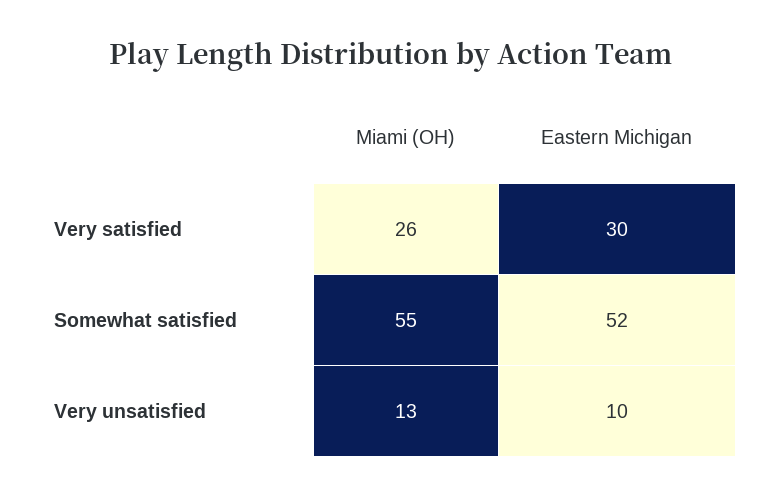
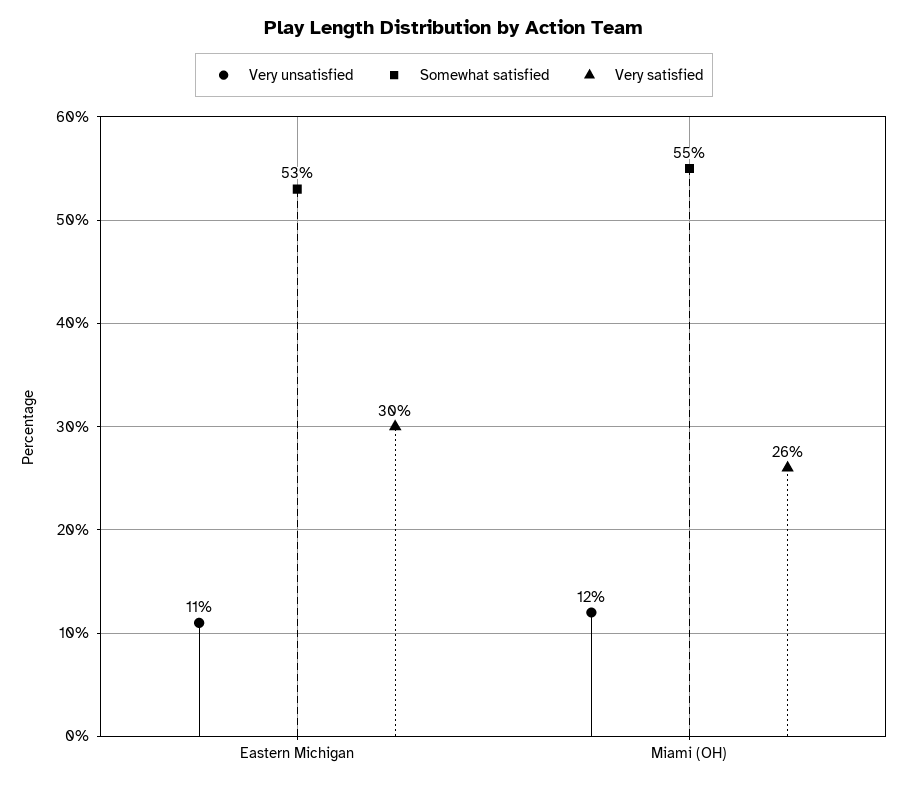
  {
    "Very satisfied": {
      "Miami (OH)": 26,
      "Eastern Michigan": 30
    },
    "Somewhat satisfied": {
      "Miami (OH)": 55,
-     "Eastern Michigan": 52
+     "Eastern Michigan": 53
    },
    "Very unsatisfied": {
-     "Miami (OH)": 13,
+     "Miami (OH)": 12,
-     "Eastern Michigan": 10
+     "Eastern Michigan": 11
    }
  }

